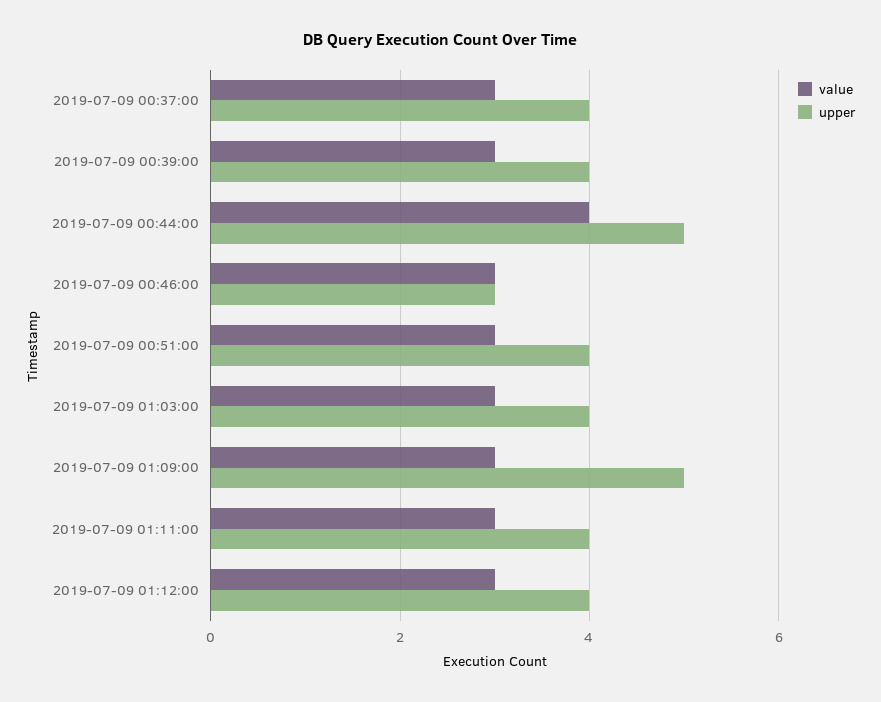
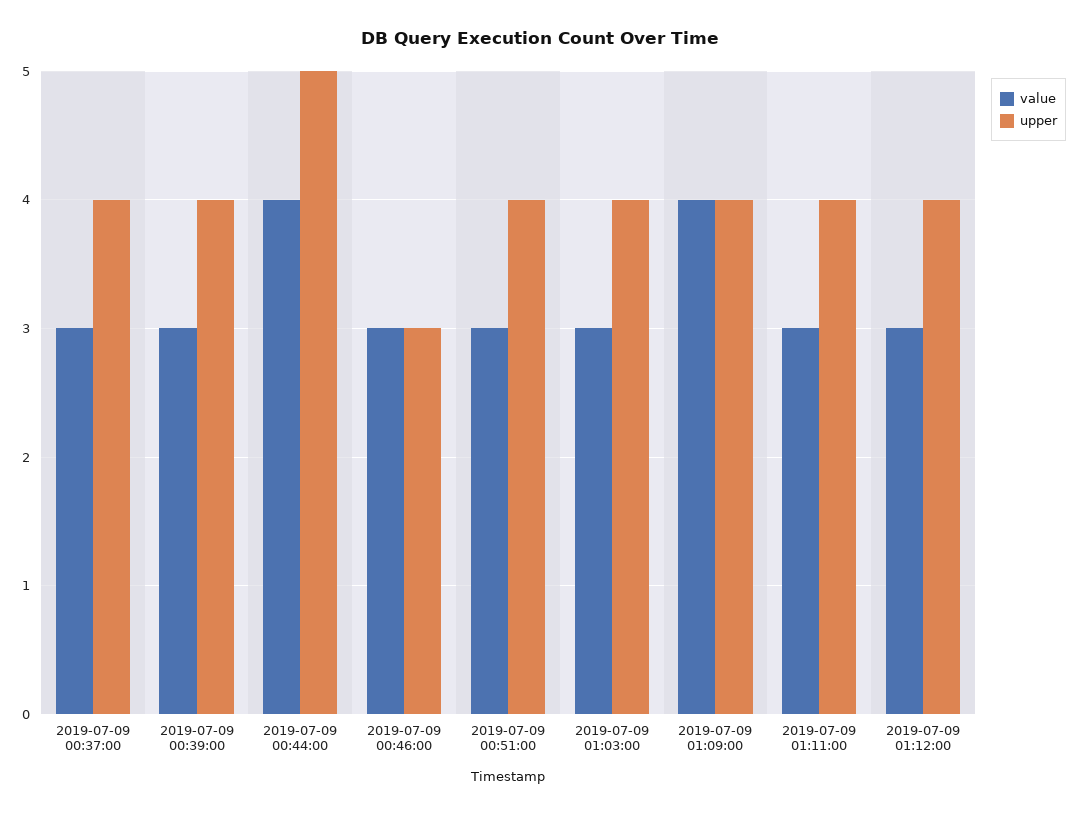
  {
    "value": {
      "2019-07-09 00:37:00": 3,
      "2019-07-09 00:39:00": 3,
      "2019-07-09 00:44:00": 4,
      "2019-07-09 00:46:00": 3,
      "2019-07-09 00:51:00": 3,
      "2019-07-09 01:03:00": 3,
-     "2019-07-09 01:09:00": 3,
+     "2019-07-09 01:09:00": 4,
      "2019-07-09 01:11:00": 3,
      "2019-07-09 01:12:00": 3
    },
    "upper": {
      "2019-07-09 00:37:00": 4,
      "2019-07-09 00:39:00": 4,
      "2019-07-09 00:44:00": 5,
      "2019-07-09 00:46:00": 3,
      "2019-07-09 00:51:00": 4,
      "2019-07-09 01:03:00": 4,
-     "2019-07-09 01:09:00": 5,
+     "2019-07-09 01:09:00": 4,
      "2019-07-09 01:11:00": 4,
      "2019-07-09 01:12:00": 4
    }
  }

